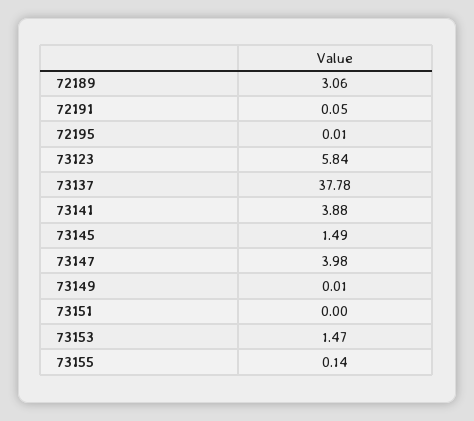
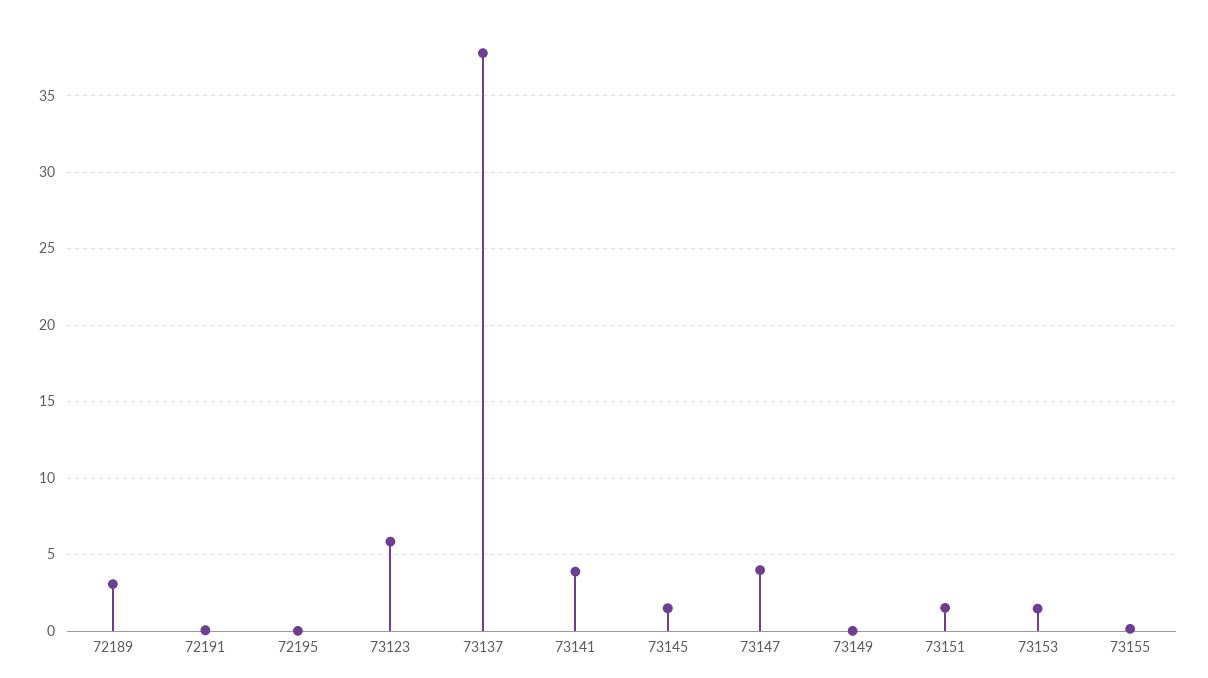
  {
    "72189": 3.06,
    "72191": 0.05,
    "72195": 0.01,
    "73123": 5.84,
    "73137": 37.78,
    "73141": 3.88,
    "73145": 1.49,
    "73147": 3.98,
    "73149": 0.01,
-   "73151": 0,
+   "73151": 1.5,
    "73153": 1.47,
    "73155": 0.14
  }

